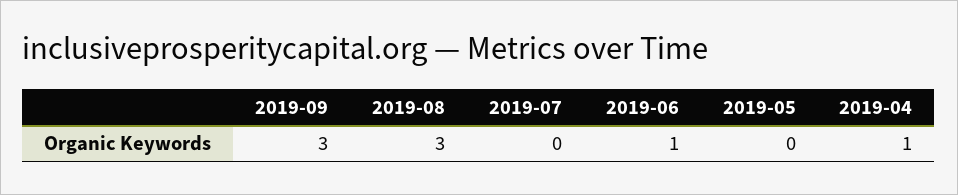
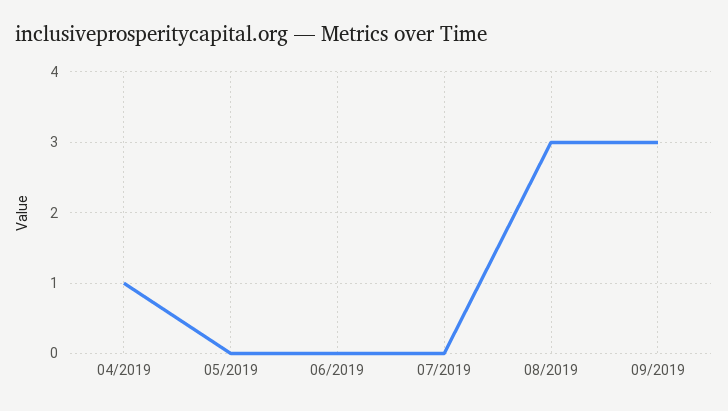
  {
    "2019-09": 3,
    "2019-08": 3,
    "2019-07": 0,
-   "2019-06": 1,
+   "2019-06": 0,
    "2019-05": 0,
    "2019-04": 1
  }

